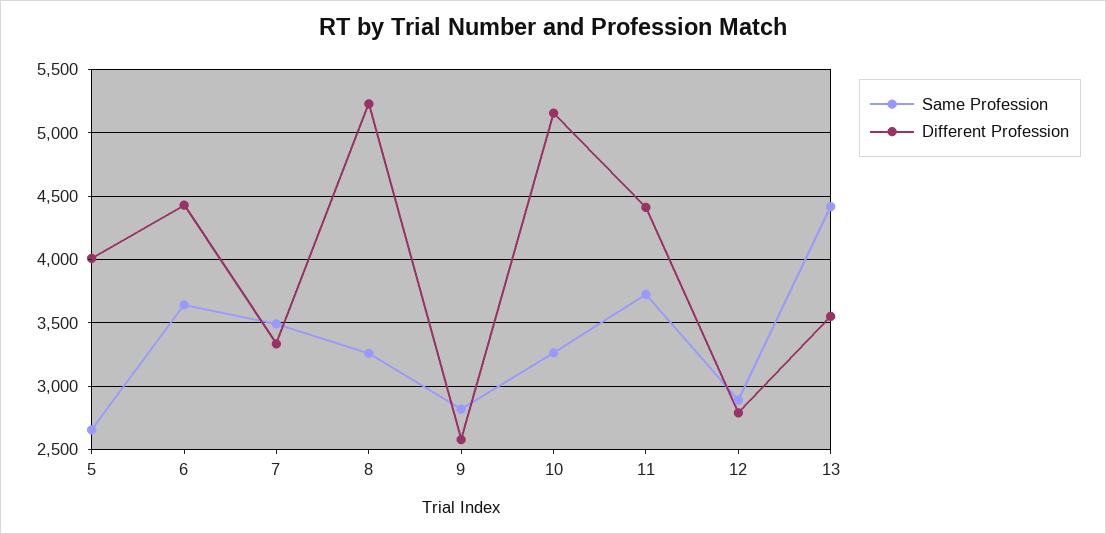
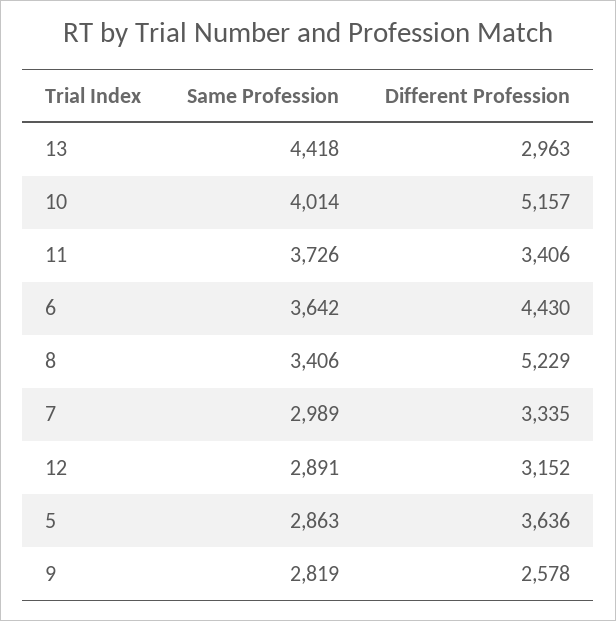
  {
    "Same Profession": {
-     "5": 2650,
+     "5": 2863,
      "6": 3642,
-     "7": 3500,
+     "7": 2989,
-     "8": 3250,
+     "8": 3406,
      "9": 2819,
-     "10": 3250,
+     "10": 4014,
      "11": 3726,
      "12": 2891,
      "13": 4418
    },
    "Different Profession": {
-     "5": 4000,
+     "5": 3636,
      "6": 4430,
      "7": 3335,
      "8": 5229,
      "9": 2578,
      "10": 5157,
-     "11": 4400,
+     "11": 3406,
-     "12": 2800,
+     "12": 3152,
-     "13": 3550
+     "13": 2963
    }
  }

